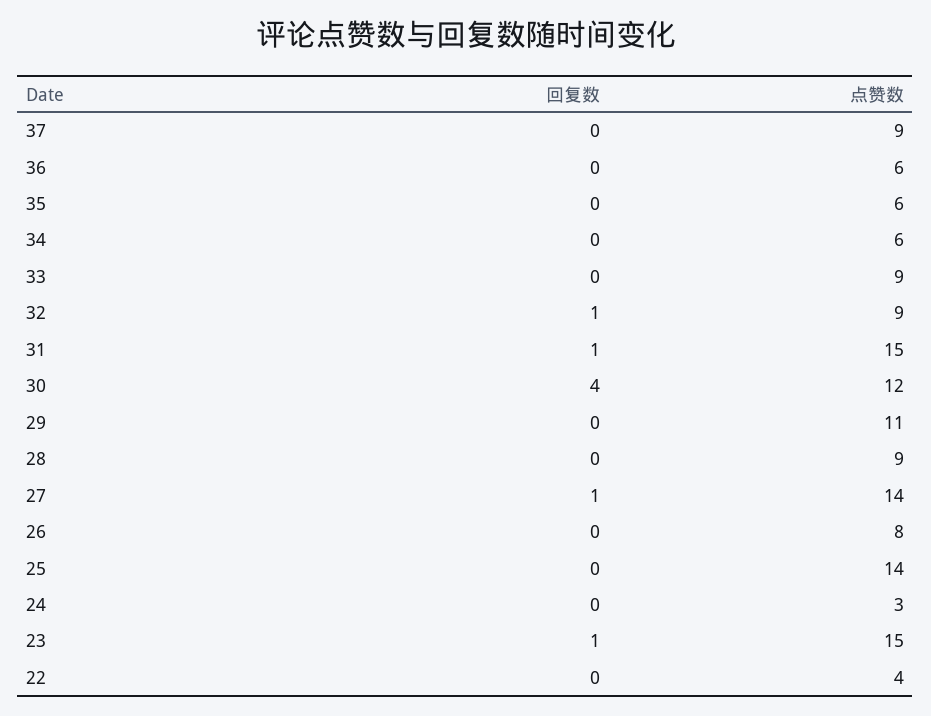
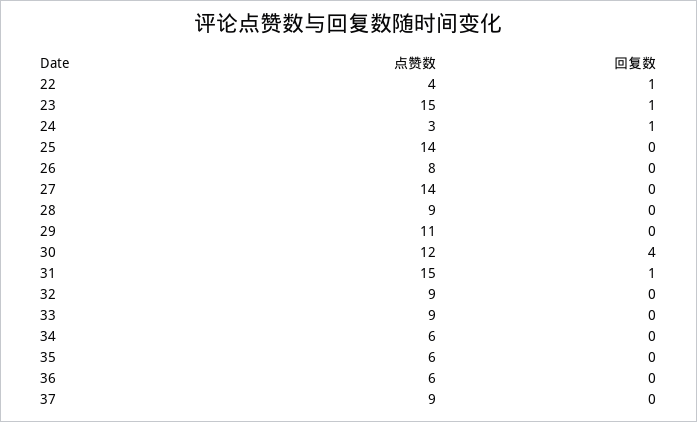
  {
    "回复数": {
      "37": 0,
      "36": 0,
      "35": 0,
      "34": 0,
      "33": 0,
-     "32": 1,
+     "32": 0,
      "31": 1,
      "30": 4,
      "29": 0,
      "28": 0,
-     "27": 1,
+     "27": 0,
      "26": 0,
      "25": 0,
-     "24": 0,
+     "24": 1,
      "23": 1,
-     "22": 0
+     "22": 1
    },
    "点赞数": {
      "37": 9,
      "36": 6,
      "35": 6,
      "34": 6,
      "33": 9,
      "32": 9,
      "31": 15,
      "30": 12,
      "29": 11,
      "28": 9,
      "27": 14,
      "26": 8,
      "25": 14,
      "24": 3,
      "23": 15,
      "22": 4
    }
  }

